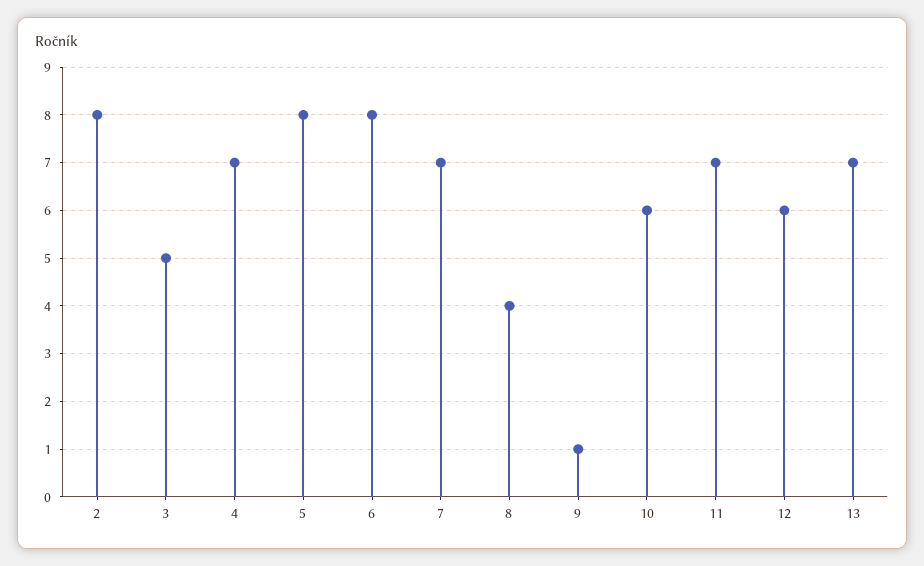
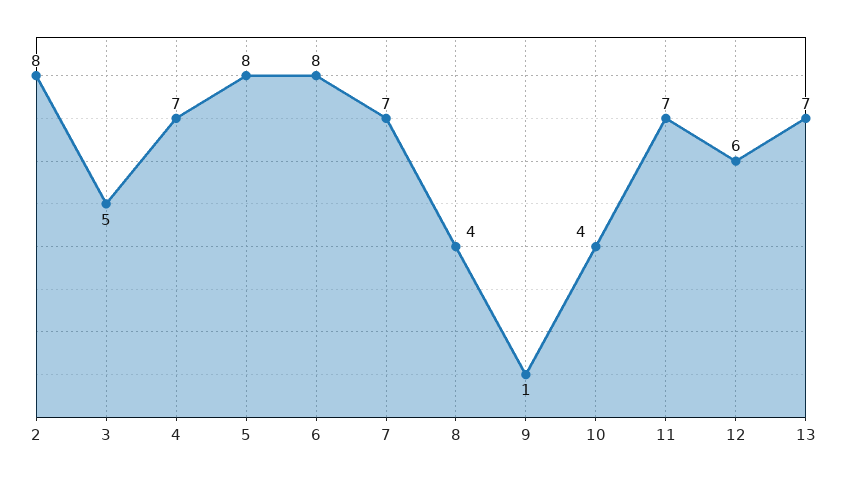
  {
    "2": 8,
    "3": 5,
    "4": 7,
    "5": 8,
    "6": 8,
    "7": 7,
    "8": 4,
    "9": 1,
-   "10": 6,
+   "10": 4,
    "11": 7,
    "12": 6,
    "13": 7
  }

